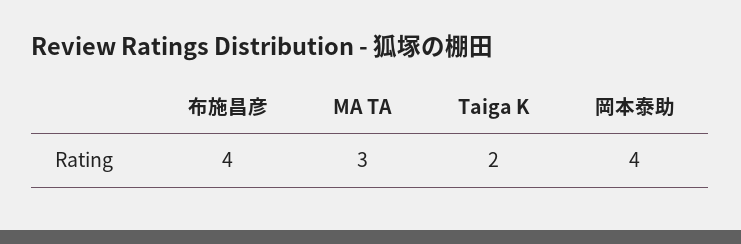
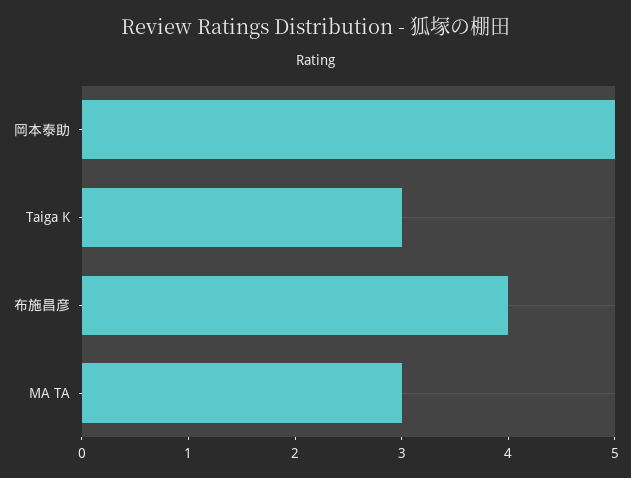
  {
    "布施昌彦": 4,
    "MA TA": 3,
-   "Taiga K": 2,
+   "Taiga K": 3,
-   "岡本泰助": 4
+   "岡本泰助": 5
  }

